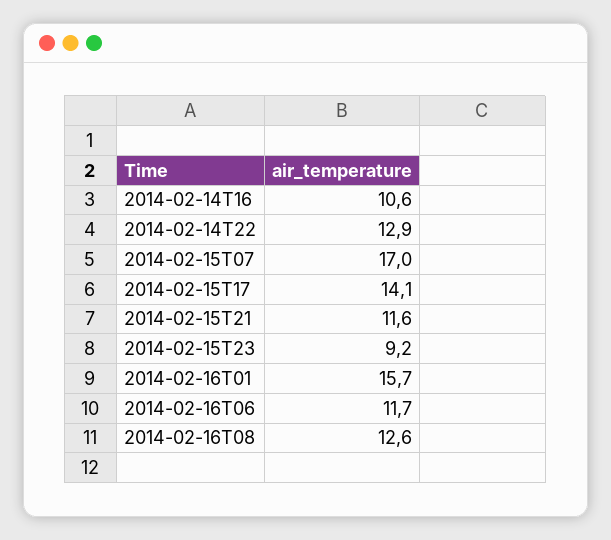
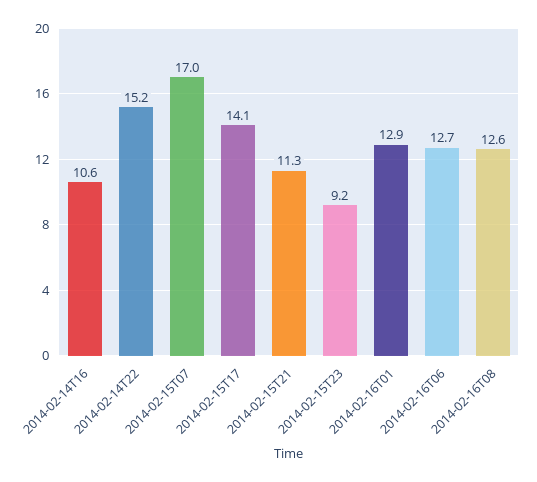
  {
    "2014-02-14T16": 10.6,
-   "2014-02-14T22": 12.9,
+   "2014-02-14T22": 15.2,
    "2014-02-15T07": 17,
    "2014-02-15T17": 14.1,
-   "2014-02-15T21": 11.6,
+   "2014-02-15T21": 11.3,
    "2014-02-15T23": 9.2,
-   "2014-02-16T01": 15.7,
+   "2014-02-16T01": 12.9,
-   "2014-02-16T06": 11.7,
+   "2014-02-16T06": 12.7,
    "2014-02-16T08": 12.6
  }

